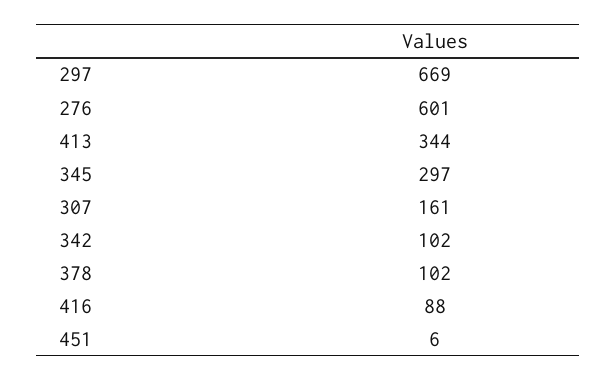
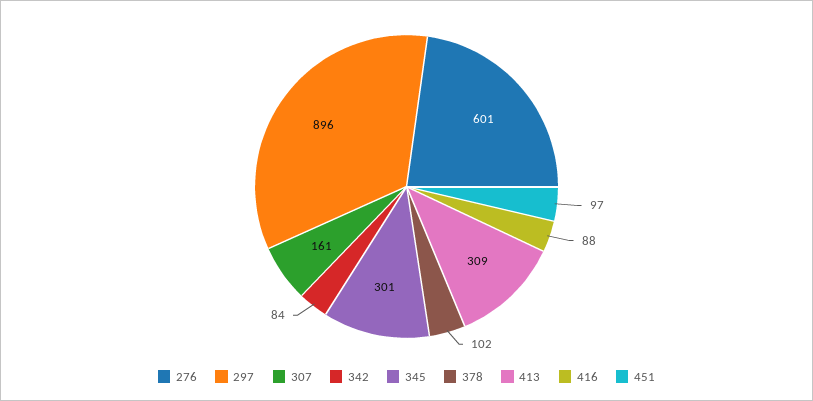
  {
-   "297": 669,
+   "297": 896,
    "276": 601,
-   "413": 344,
+   "413": 309,
-   "345": 297,
+   "345": 301,
    "307": 161,
-   "342": 102,
+   "342": 84,
    "378": 102,
    "416": 88,
-   "451": 6
+   "451": 97
  }

